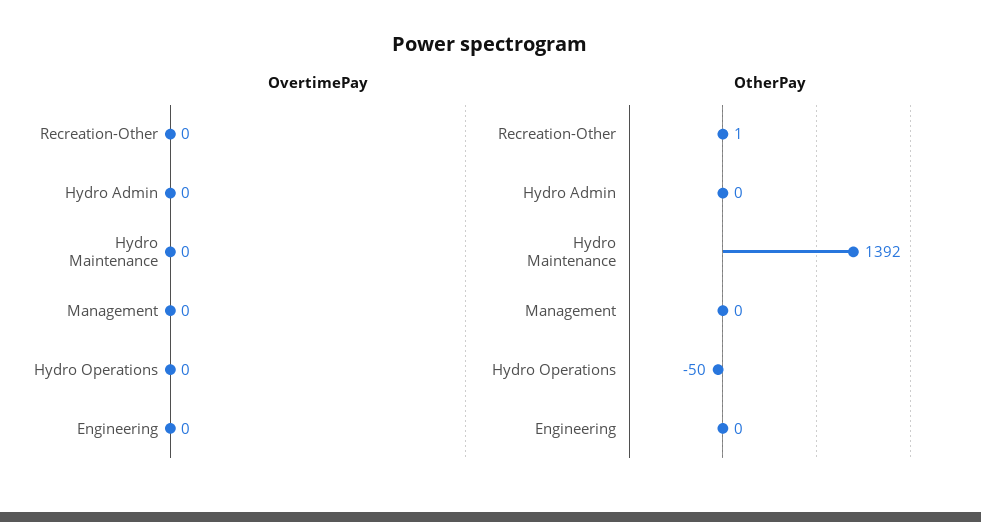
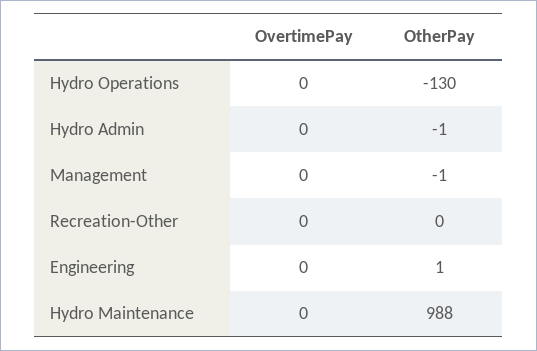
  {
    "OvertimePay": {
      "Recreation-Other": 0,
      "Hydro Admin": 0,
      "Hydro Maintenance": 0,
      "Management": 0,
      "Hydro Operations": 0,
      "Engineering": 0
    },
    "OtherPay": {
-     "Recreation-Other": 1,
+     "Recreation-Other": 0,
-     "Hydro Admin": 0,
+     "Hydro Admin": -1,
-     "Hydro Maintenance": 1392,
+     "Hydro Maintenance": 988,
-     "Management": 0,
+     "Management": -1,
-     "Hydro Operations": -50,
+     "Hydro Operations": -130,
-     "Engineering": 0
+     "Engineering": 1
    }
  }

